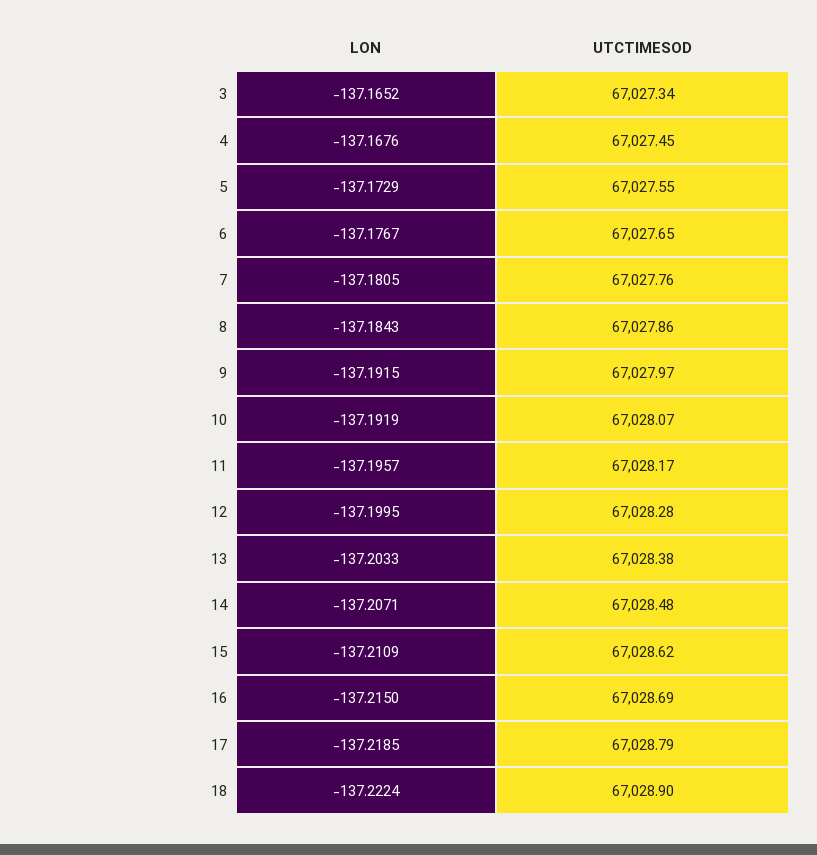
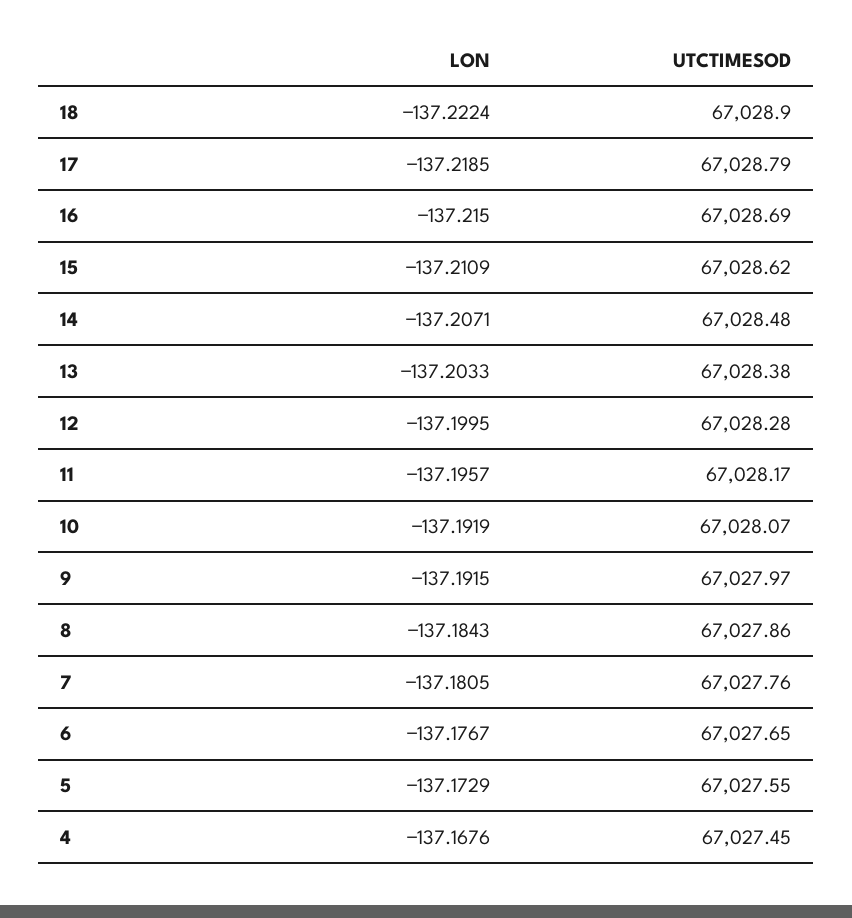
  {
    "LON": {
-     "3": -137.1652,
      "4": -137.1676,
      "5": -137.1729,
      "6": -137.1767,
      "7": -137.1805,
      "8": -137.1843,
      "9": -137.1915,
      "10": -137.1919,
      "11": -137.1957,
      "12": -137.1995,
      "13": -137.2033,
      "14": -137.2071,
      "15": -137.2109,
      "16": -137.215,
      "17": -137.2185,
      "18": -137.2224
    },
    "UTCTIMESOD": {
-     "3": 67027.34,
      "4": 67027.45,
      "5": 67027.55,
      "6": 67027.65,
      "7": 67027.76,
      "8": 67027.86,
      "9": 67027.97,
      "10": 67028.07,
      "11": 67028.17,
      "12": 67028.28,
      "13": 67028.38,
      "14": 67028.48,
      "15": 67028.62,
      "16": 67028.69,
      "17": 67028.79,
      "18": 67028.9
    }
  }

